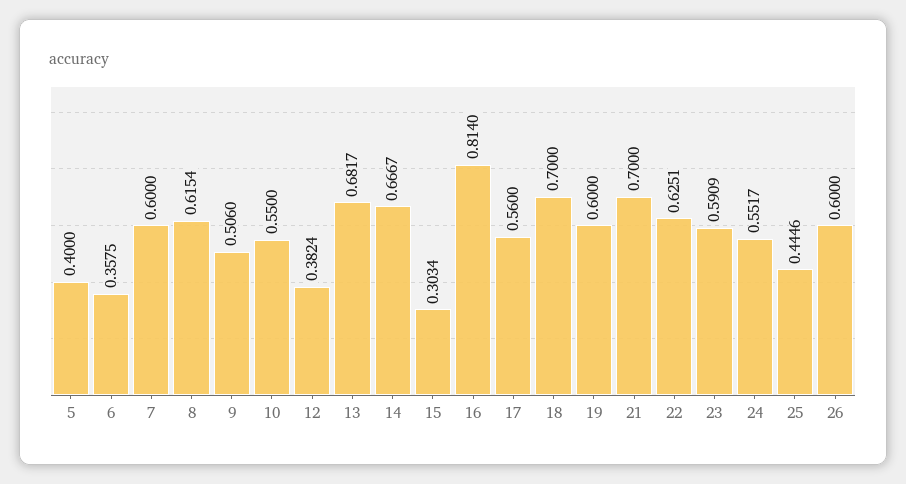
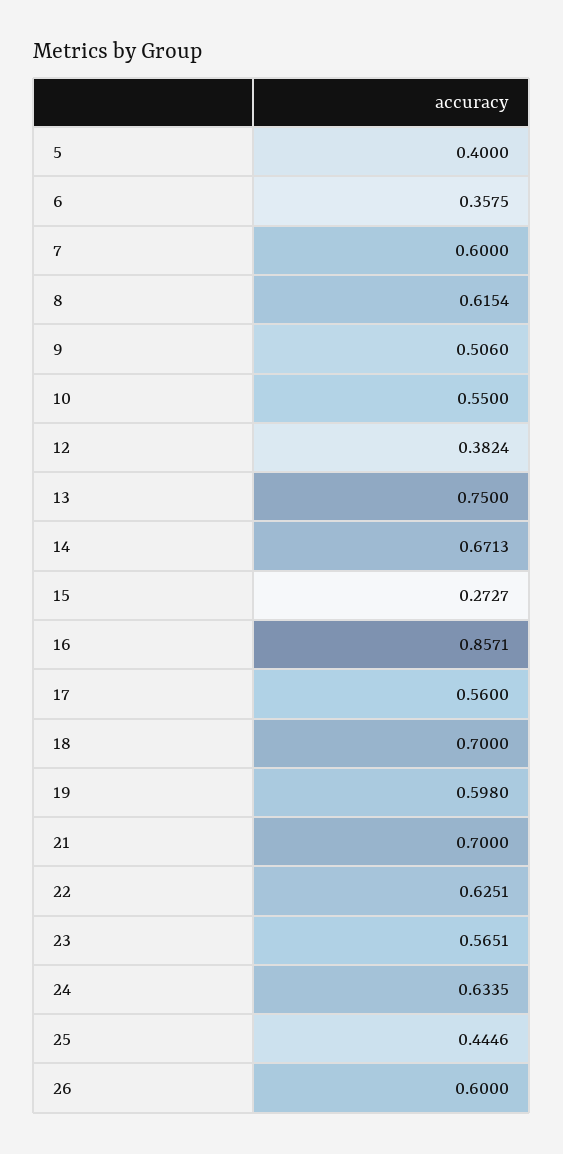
  {
    "5": 0.4,
    "6": 0.3575,
    "7": 0.6,
    "8": 0.6154,
    "9": 0.506,
    "10": 0.55,
    "12": 0.3824,
-   "13": 0.6817,
+   "13": 0.75,
-   "14": 0.6667,
+   "14": 0.6713,
-   "15": 0.3034,
+   "15": 0.2727,
-   "16": 0.814,
+   "16": 0.8571,
    "17": 0.56,
    "18": 0.7,
-   "19": 0.6,
+   "19": 0.598,
    "21": 0.7,
    "22": 0.6251,
-   "23": 0.5909,
+   "23": 0.5651,
-   "24": 0.5517,
+   "24": 0.6335,
    "25": 0.4446,
    "26": 0.6
  }

